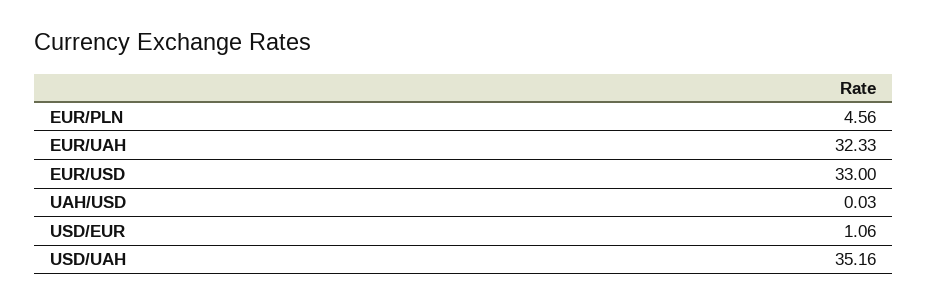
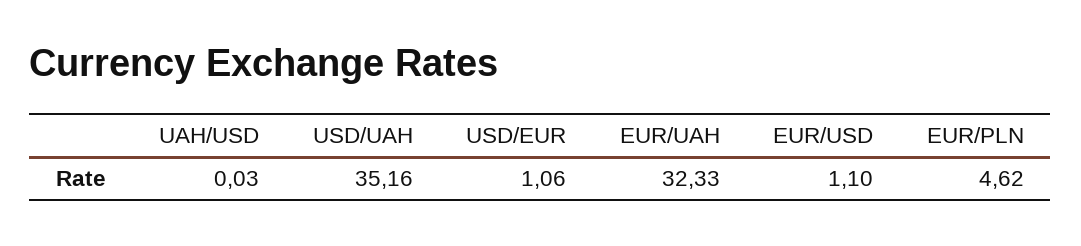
  {
-   "EUR/PLN": 4.56,
+   "EUR/PLN": 4.62,
    "EUR/UAH": 32.33,
-   "EUR/USD": 33,
+   "EUR/USD": 1.1,
    "UAH/USD": 0.03,
    "USD/EUR": 1.06,
    "USD/UAH": 35.16
  }

